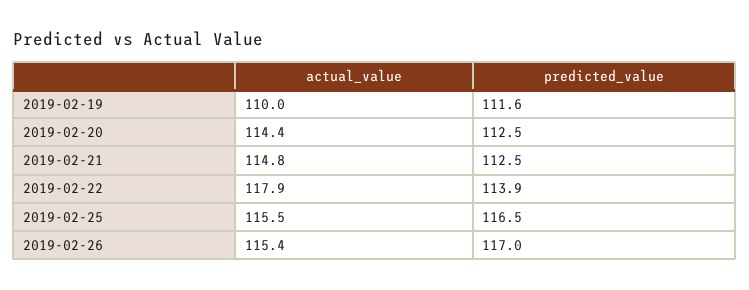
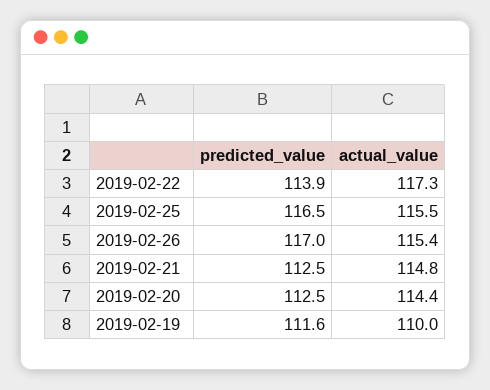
  {
    "actual_value": {
      "2019-02-19": 110,
      "2019-02-20": 114.4,
      "2019-02-21": 114.8,
-     "2019-02-22": 117.9,
+     "2019-02-22": 117.3,
      "2019-02-25": 115.5,
      "2019-02-26": 115.4
    },
    "predicted_value": {
      "2019-02-19": 111.6,
      "2019-02-20": 112.5,
      "2019-02-21": 112.5,
      "2019-02-22": 113.9,
      "2019-02-25": 116.5,
      "2019-02-26": 117
    }
  }

